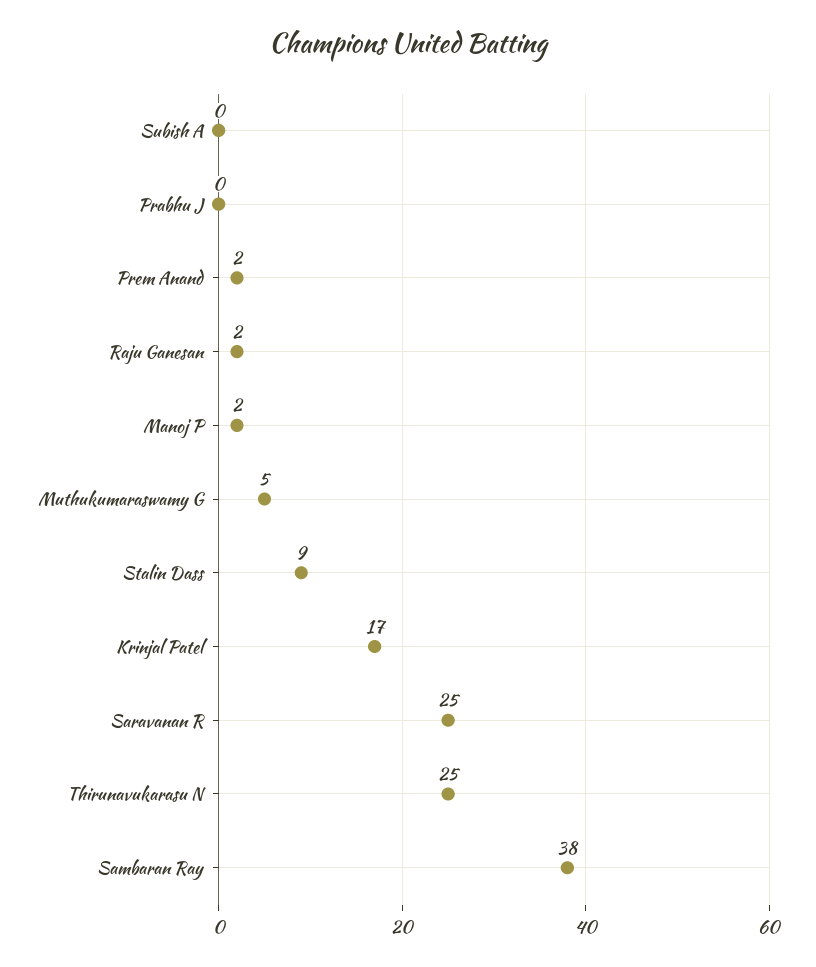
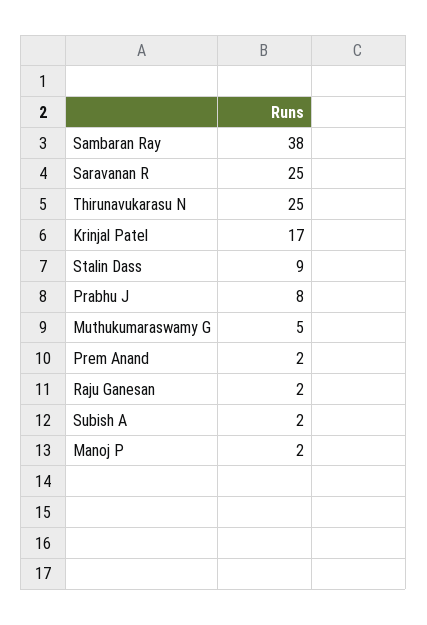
  {
-   "Subish A": 0,
+   "Subish A": 2,
-   "Prabhu J": 0,
+   "Prabhu J": 8,
    "Prem Anand": 2,
    "Raju Ganesan": 2,
    "Manoj P": 2,
    "Muthukumaraswamy G": 5,
    "Stalin Dass": 9,
    "Krinjal Patel": 17,
    "Saravanan R": 25,
    "Thirunavukarasu N": 25,
    "Sambaran Ray": 38
  }

